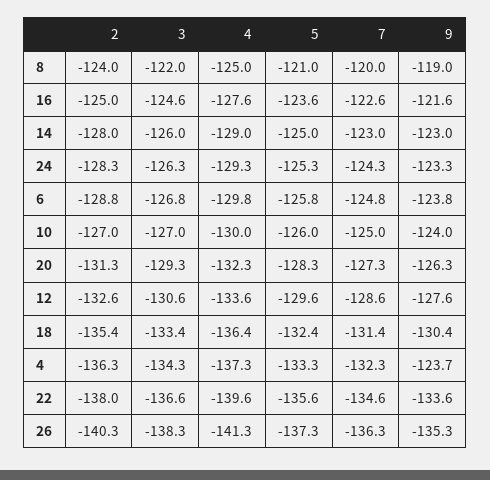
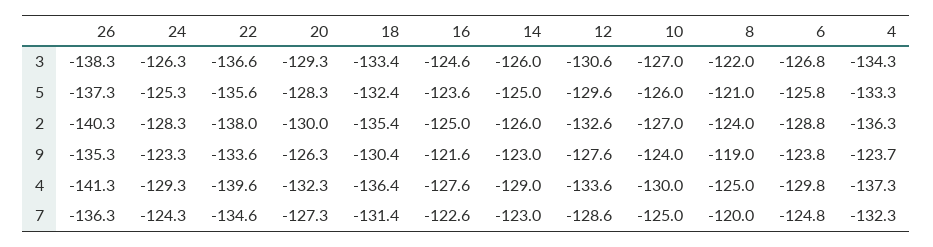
  {
    "2": {
      "8": -124,
      "16": -125,
-     "14": -128,
+     "14": -126,
      "24": -128.3,
      "6": -128.8,
      "10": -127,
-     "20": -131.3,
+     "20": -130,
      "12": -132.6,
      "18": -135.4,
      "4": -136.3,
      "22": -138,
      "26": -140.3
    },
    "3": {
      "8": -122,
      "16": -124.6,
      "14": -126,
      "24": -126.3,
      "6": -126.8,
      "10": -127,
      "20": -129.3,
      "12": -130.6,
      "18": -133.4,
      "4": -134.3,
      "22": -136.6,
      "26": -138.3
    },
    "4": {
      "8": -125,
      "16": -127.6,
      "14": -129,
      "24": -129.3,
      "6": -129.8,
      "10": -130,
      "20": -132.3,
      "12": -133.6,
      "18": -136.4,
      "4": -137.3,
      "22": -139.6,
      "26": -141.3
    },
    "5": {
      "8": -121,
      "16": -123.6,
      "14": -125,
      "24": -125.3,
      "6": -125.8,
      "10": -126,
      "20": -128.3,
      "12": -129.6,
      "18": -132.4,
      "4": -133.3,
      "22": -135.6,
      "26": -137.3
    },
    "7": {
      "8": -120,
      "16": -122.6,
      "14": -123,
      "24": -124.3,
      "6": -124.8,
      "10": -125,
      "20": -127.3,
      "12": -128.6,
      "18": -131.4,
      "4": -132.3,
      "22": -134.6,
      "26": -136.3
    },
    "9": {
      "8": -119,
      "16": -121.6,
      "14": -123,
      "24": -123.3,
      "6": -123.8,
      "10": -124,
      "20": -126.3,
      "12": -127.6,
      "18": -130.4,
      "4": -123.7,
      "22": -133.6,
      "26": -135.3
    }
  }

